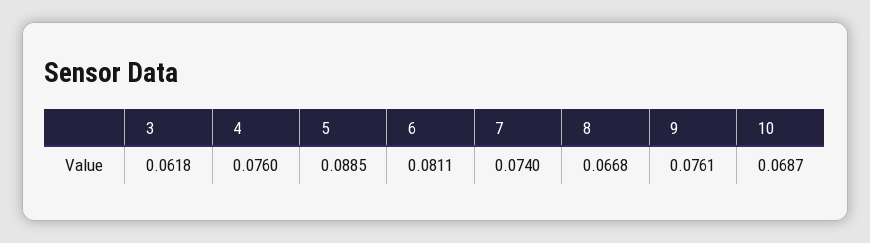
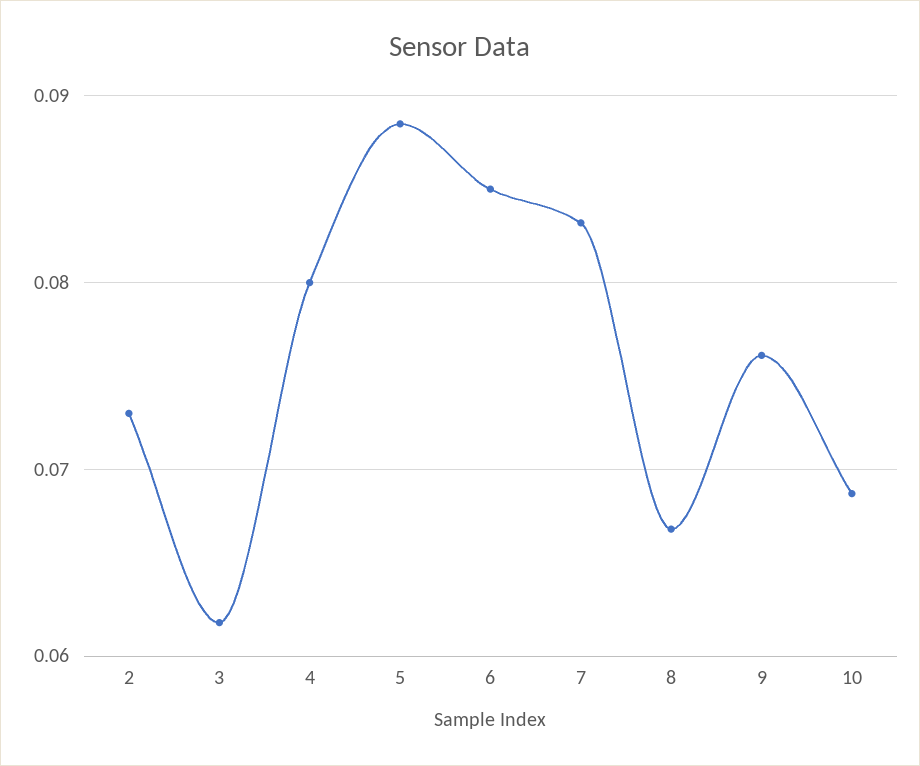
  {
    "3": 0.0618,
-   "4": 0.076,
+   "4": 0.08,
    "5": 0.0885,
-   "6": 0.0811,
+   "6": 0.085,
-   "7": 0.074,
+   "7": 0.083,
    "8": 0.0668,
    "9": 0.0761,
-   "10": 0.0687
+   "10": 0.0687,
+   "2": 0.073
  }

